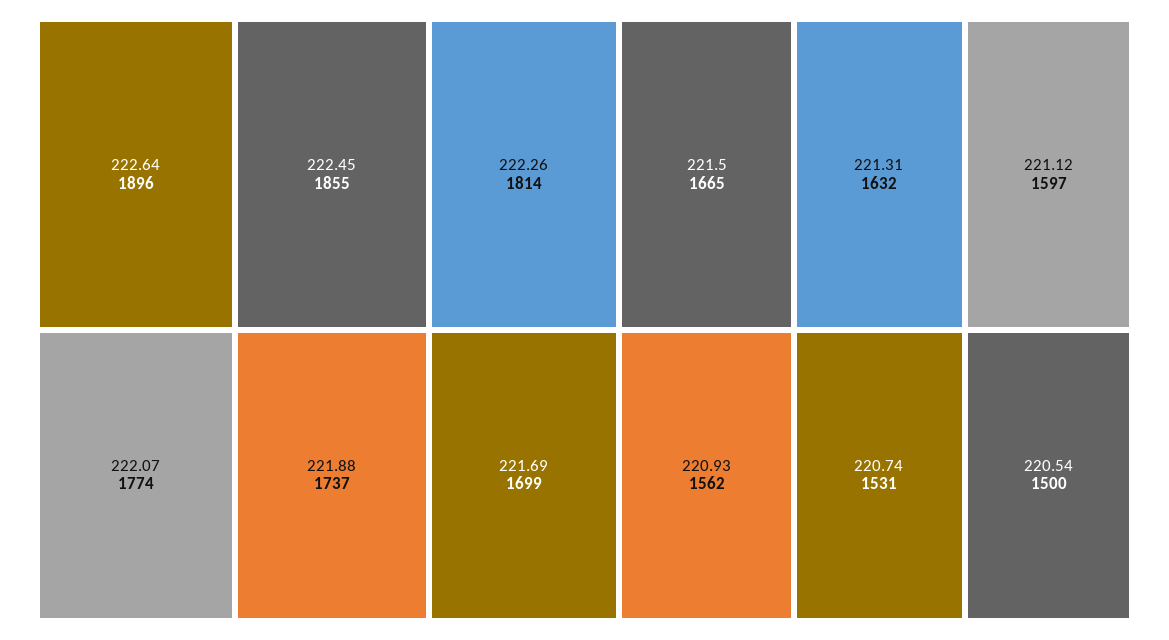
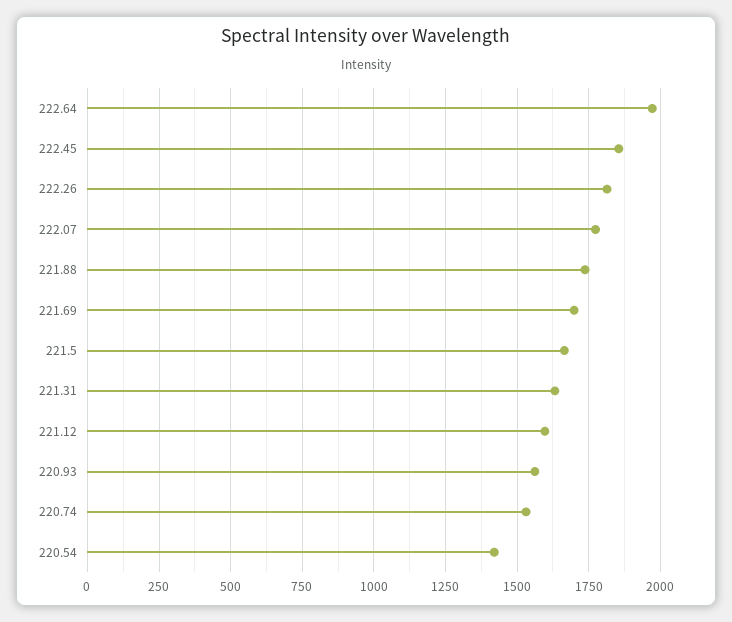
  {
-   "222.64": 1896,
+   "222.64": 1975,
    "222.45": 1855,
    "222.26": 1814,
    "222.07": 1774,
    "221.88": 1737,
    "221.69": 1699,
    "221.5": 1665,
    "221.31": 1632,
    "221.12": 1597,
    "220.93": 1562,
    "220.74": 1531,
-   "220.54": 1500
+   "220.54": 1425
  }

